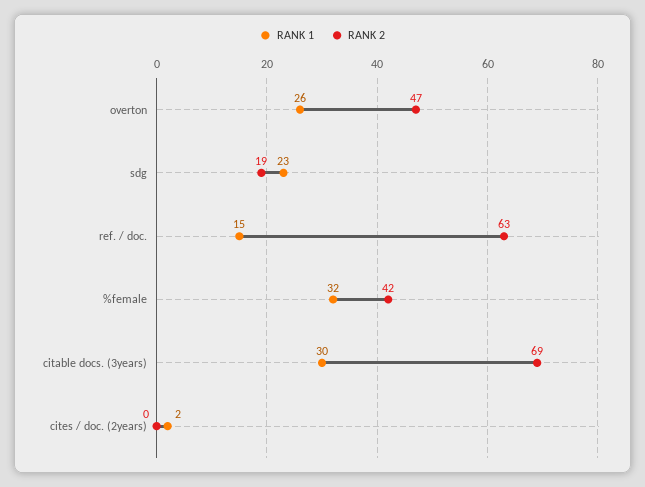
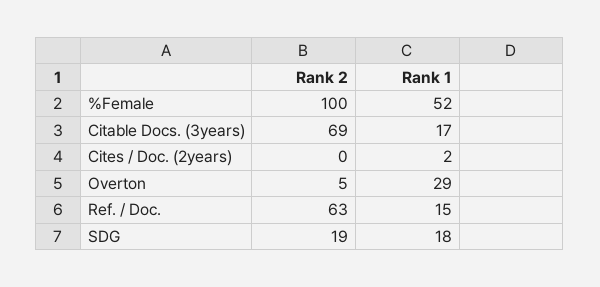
  {
    "RANK 1": {
-     "overton": 26,
+     "overton": 29,
-     "sdg": 23,
+     "sdg": 18,
      "ref. / doc.": 15,
-     "%female": 32,
+     "%female": 52,
-     "citable docs. (3years)": 30,
+     "citable docs. (3years)": 17,
      "cites / doc. (2years)": 2
    },
    "RANK 2": {
-     "overton": 47,
+     "overton": 5,
      "sdg": 19,
      "ref. / doc.": 63,
-     "%female": 42,
+     "%female": 100,
      "citable docs. (3years)": 69,
      "cites / doc. (2years)": 0
    }
  }

